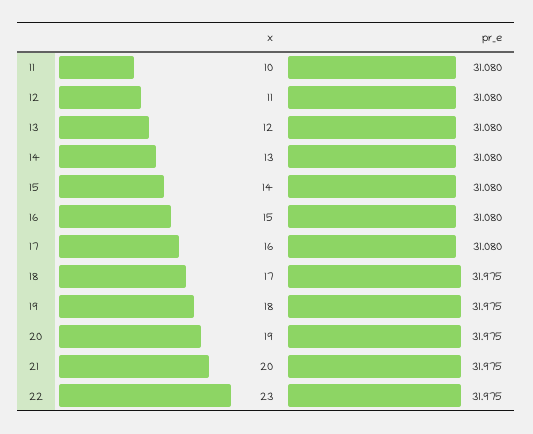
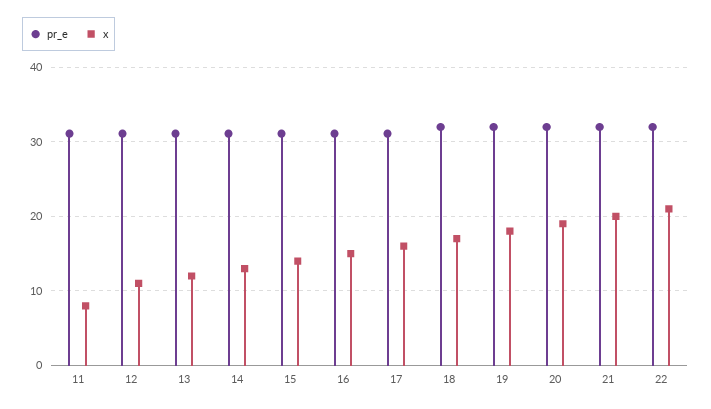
  {
    "x": {
-     "11": 10,
+     "11": 8,
      "12": 11,
      "13": 12,
      "14": 13,
      "15": 14,
      "16": 15,
      "17": 16,
      "18": 17,
      "19": 18,
      "20": 19,
      "21": 20,
-     "22": 23
+     "22": 21
    },
    "pr_e": {
      "11": 31.08,
      "12": 31.08,
      "13": 31.08,
      "14": 31.08,
      "15": 31.08,
      "16": 31.08,
      "17": 31.08,
      "18": 31.975,
      "19": 31.975,
      "20": 31.975,
      "21": 31.975,
      "22": 31.975
    }
  }

